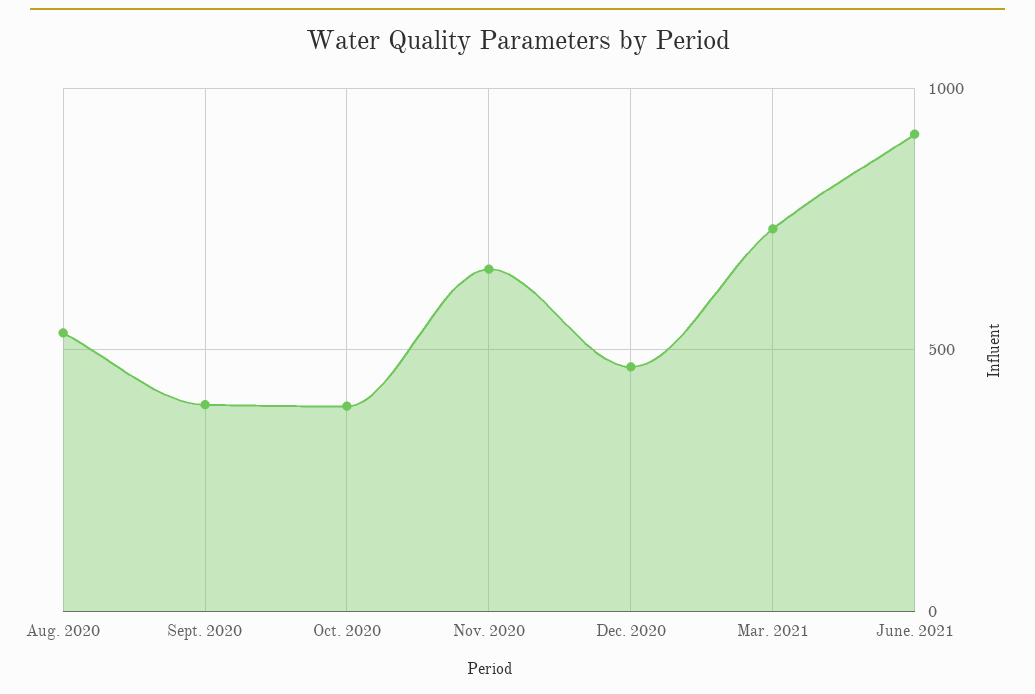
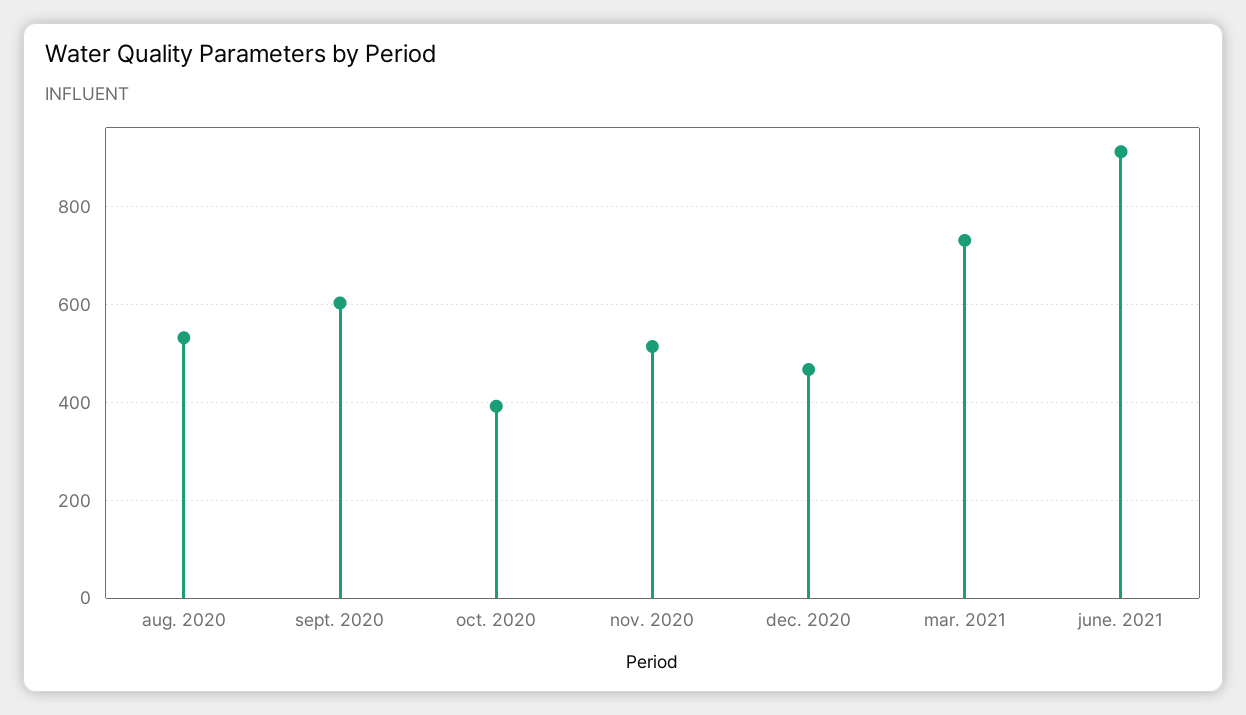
  {
    "Aug. 2020": 540,
-   "Sept. 2020": 400,
+   "Sept. 2020": 600,
    "Oct. 2020": 400,
-   "Nov. 2020": 650,
+   "Nov. 2020": 520,
    "Dec. 2020": 460,
    "Mar. 2021": 740,
    "June. 2021": 920
  }

